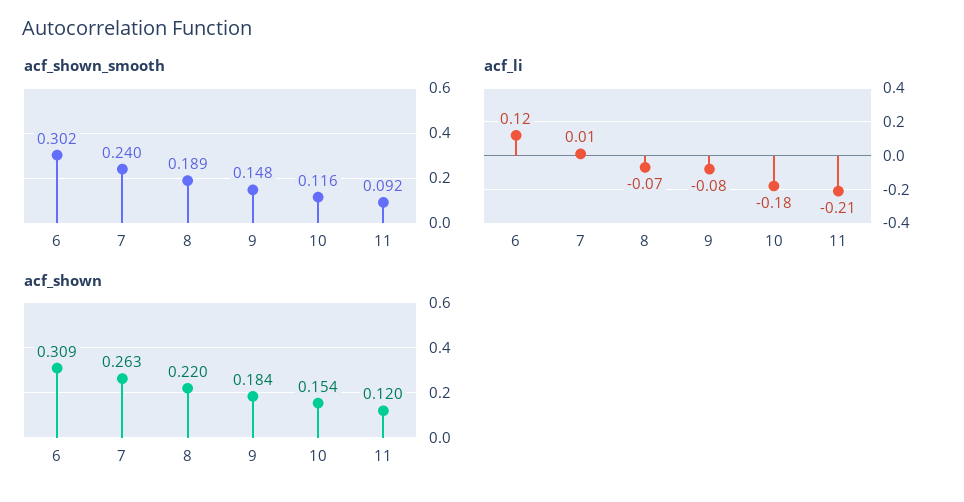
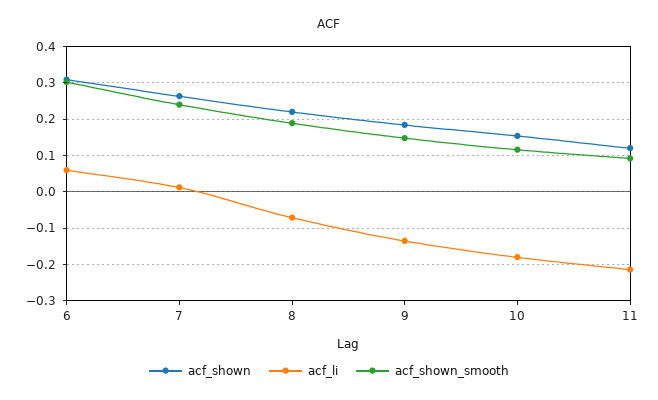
  {
    "acf_shown_smooth": {
      "6": 0.302,
      "7": 0.24,
      "8": 0.189,
      "9": 0.148,
      "10": 0.116,
      "11": 0.092
    },
    "acf_li": {
-     "6": 0.12,
+     "6": 0.06,
      "7": 0.01,
      "8": -0.07,
-     "9": -0.08,
+     "9": -0.14,
      "10": -0.18,
      "11": -0.21
    },
    "acf_shown": {
      "6": 0.309,
      "7": 0.263,
      "8": 0.22,
      "9": 0.184,
      "10": 0.154,
      "11": 0.12
    }
  }

